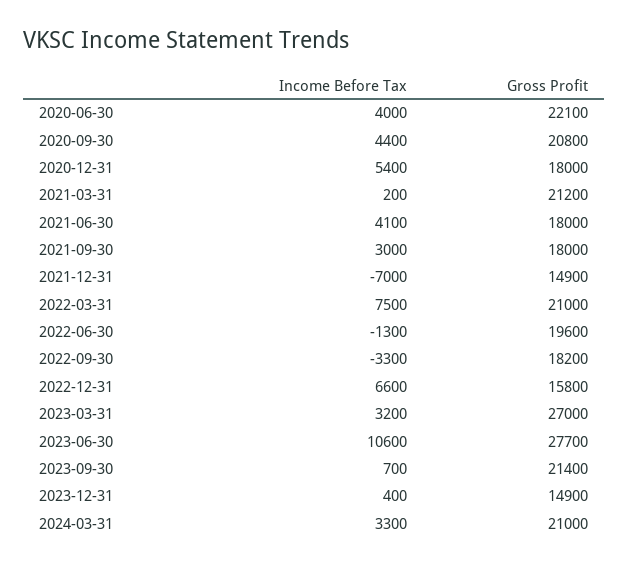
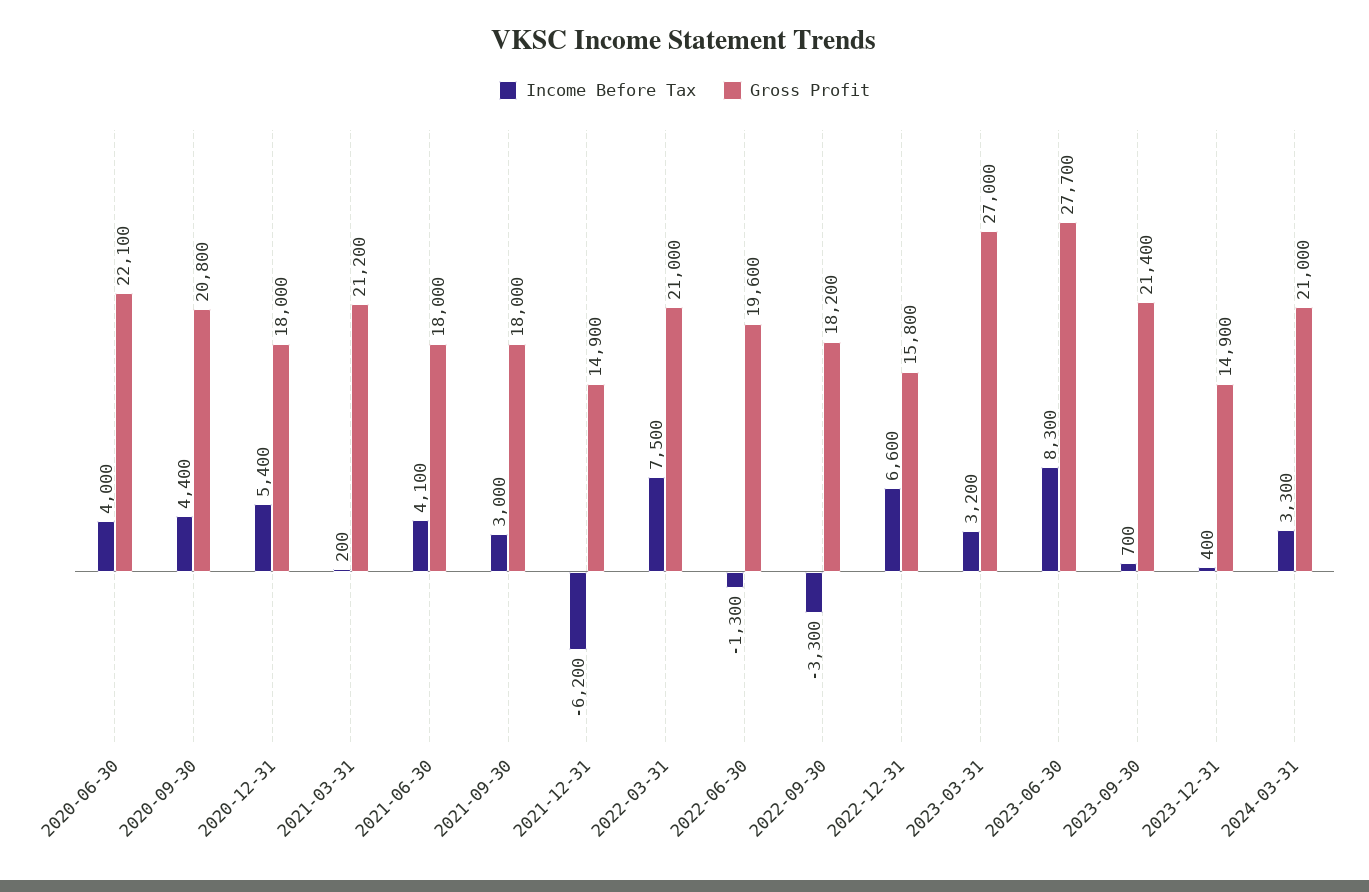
  {
    "Income Before Tax": {
      "2020-06-30": 4000,
      "2020-09-30": 4400,
      "2020-12-31": 5400,
      "2021-03-31": 200,
      "2021-06-30": 4100,
      "2021-09-30": 3000,
-     "2021-12-31": -7000,
+     "2021-12-31": -6200,
      "2022-03-31": 7500,
      "2022-06-30": -1300,
      "2022-09-30": -3300,
      "2022-12-31": 6600,
      "2023-03-31": 3200,
-     "2023-06-30": 10600,
+     "2023-06-30": 8300,
      "2023-09-30": 700,
      "2023-12-31": 400,
      "2024-03-31": 3300
    },
    "Gross Profit": {
      "2020-06-30": 22100,
      "2020-09-30": 20800,
      "2020-12-31": 18000,
      "2021-03-31": 21200,
      "2021-06-30": 18000,
      "2021-09-30": 18000,
      "2021-12-31": 14900,
      "2022-03-31": 21000,
      "2022-06-30": 19600,
      "2022-09-30": 18200,
      "2022-12-31": 15800,
      "2023-03-31": 27000,
      "2023-06-30": 27700,
      "2023-09-30": 21400,
      "2023-12-31": 14900,
      "2024-03-31": 21000
    }
  }

